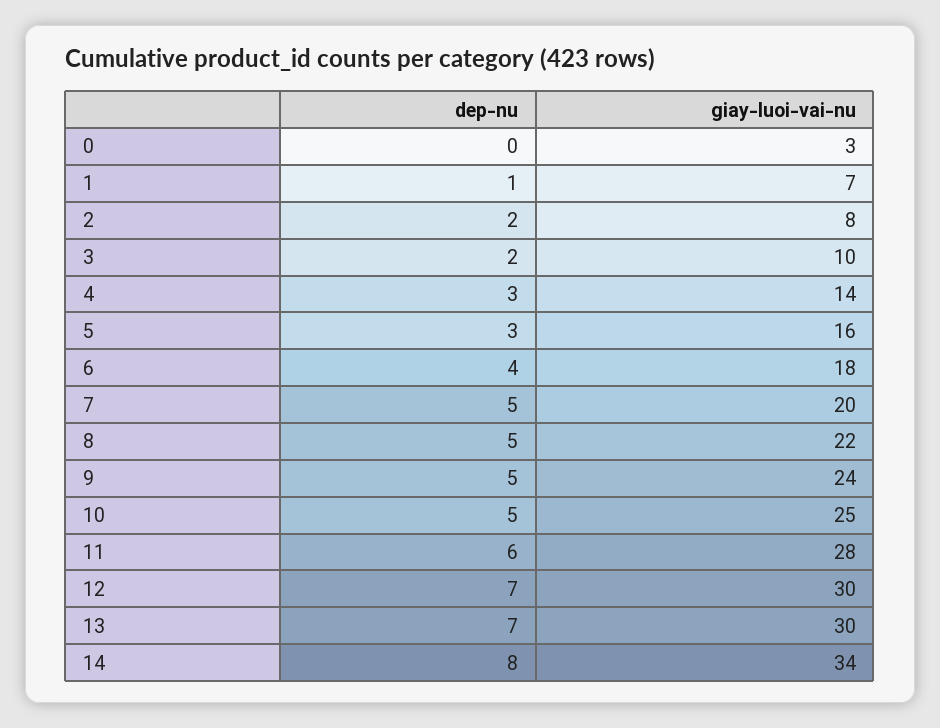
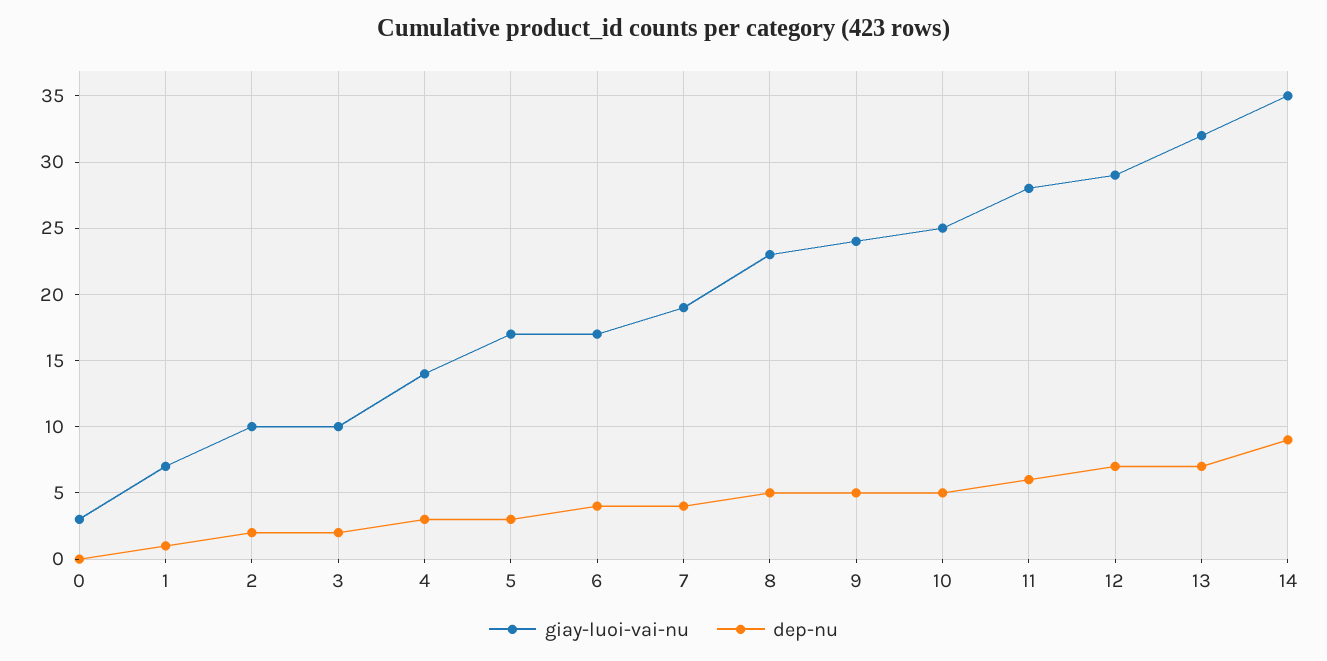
  {
    "dep-nu": {
      "0": 0,
      "1": 1,
      "2": 2,
      "3": 2,
      "4": 3,
      "5": 3,
      "6": 4,
-     "7": 5,
+     "7": 4,
      "8": 5,
      "9": 5,
      "10": 5,
      "11": 6,
      "12": 7,
      "13": 7,
-     "14": 8
+     "14": 9
    },
    "giay-luoi-vai-nu": {
      "0": 3,
      "1": 7,
-     "2": 8,
+     "2": 10,
      "3": 10,
      "4": 14,
-     "5": 16,
+     "5": 17,
-     "6": 18,
+     "6": 17,
-     "7": 20,
+     "7": 19,
-     "8": 22,
+     "8": 23,
      "9": 24,
      "10": 25,
      "11": 28,
-     "12": 30,
+     "12": 29,
-     "13": 30,
+     "13": 32,
-     "14": 34
+     "14": 35
    }
  }

